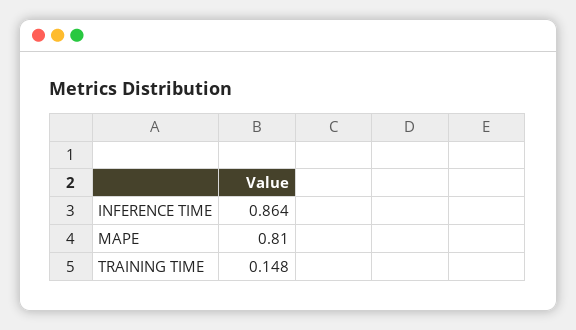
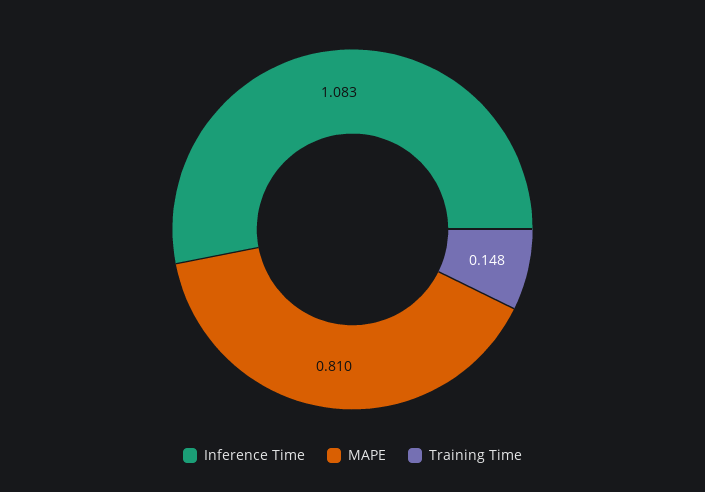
  {
-   "INFERENCE TIME": 0.864,
+   "INFERENCE TIME": 1.083,
    "MAPE": 0.81,
    "TRAINING TIME": 0.148
  }

